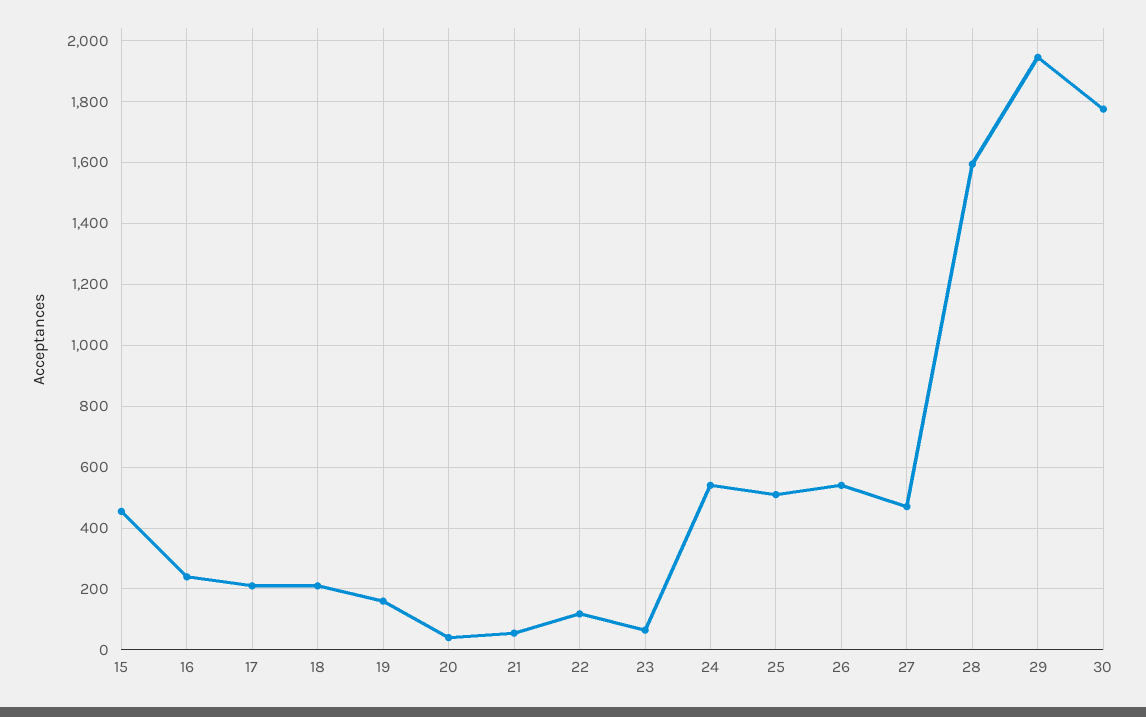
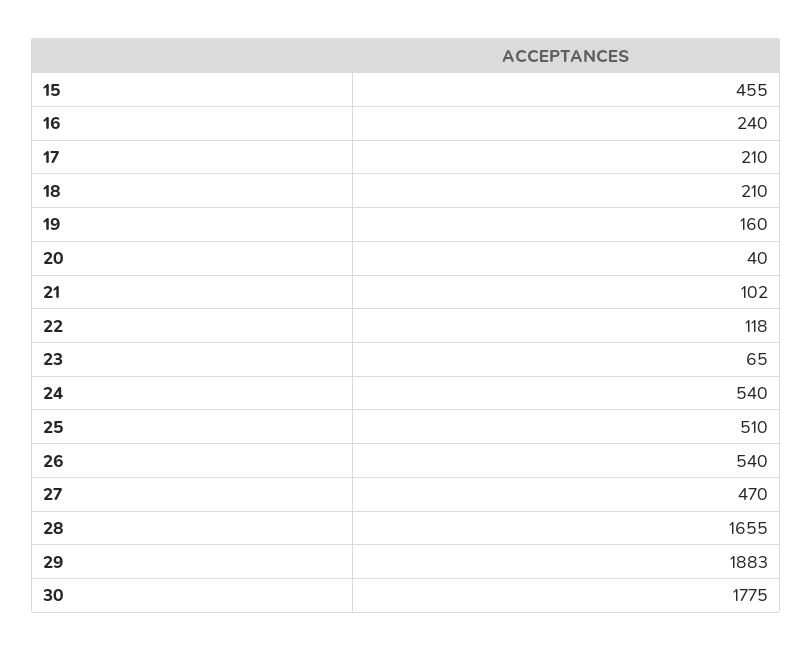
  {
    "15": 455,
    "16": 240,
    "17": 210,
    "18": 210,
    "19": 160,
    "20": 40,
-   "21": 60,
+   "21": 102,
    "22": 118,
    "23": 65,
    "24": 540,
    "25": 510,
    "26": 540,
    "27": 470,
-   "28": 1600,
+   "28": 1655,
-   "29": 1940,
+   "29": 1883,
    "30": 1775
  }

